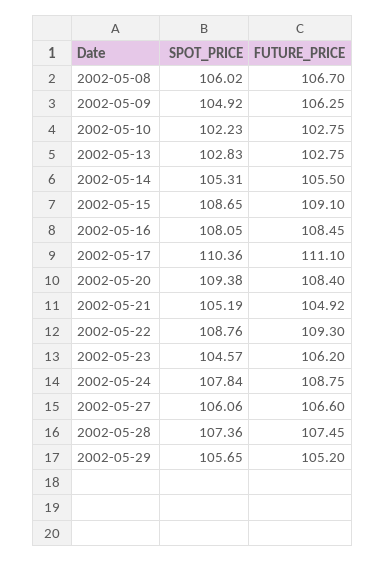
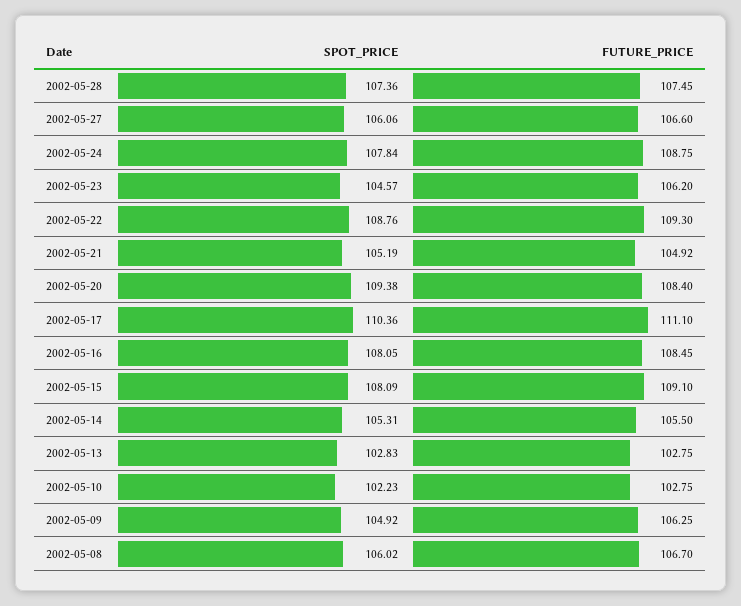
  {
    "SPOT_PRICE": {
      "2002-05-08": 106.02,
      "2002-05-09": 104.92,
      "2002-05-10": 102.23,
      "2002-05-13": 102.83,
      "2002-05-14": 105.31,
-     "2002-05-15": 108.65,
+     "2002-05-15": 108.09,
      "2002-05-16": 108.05,
      "2002-05-17": 110.36,
      "2002-05-20": 109.38,
      "2002-05-21": 105.19,
      "2002-05-22": 108.76,
      "2002-05-23": 104.57,
      "2002-05-24": 107.84,
      "2002-05-27": 106.06,
-     "2002-05-28": 107.36,
+     "2002-05-28": 107.36
-     "2002-05-29": 105.65
    },
    "FUTURE_PRICE": {
      "2002-05-08": 106.7,
      "2002-05-09": 106.25,
      "2002-05-10": 102.75,
      "2002-05-13": 102.75,
      "2002-05-14": 105.5,
      "2002-05-15": 109.1,
      "2002-05-16": 108.45,
      "2002-05-17": 111.1,
      "2002-05-20": 108.4,
      "2002-05-21": 104.92,
      "2002-05-22": 109.3,
      "2002-05-23": 106.2,
      "2002-05-24": 108.75,
      "2002-05-27": 106.6,
-     "2002-05-28": 107.45,
+     "2002-05-28": 107.45
-     "2002-05-29": 105.2
    }
  }

